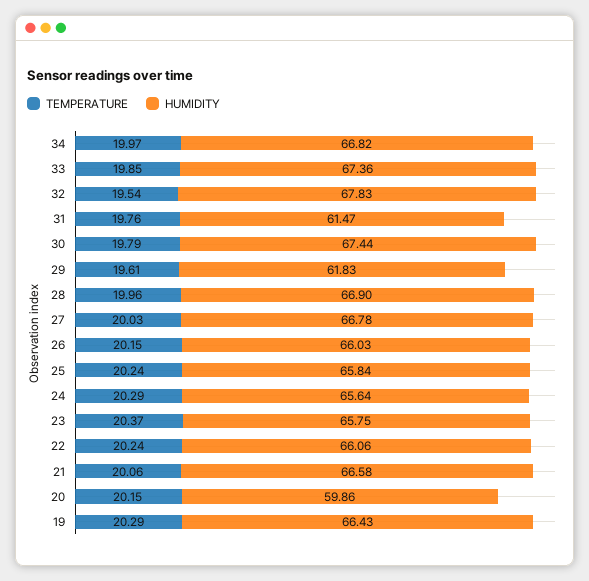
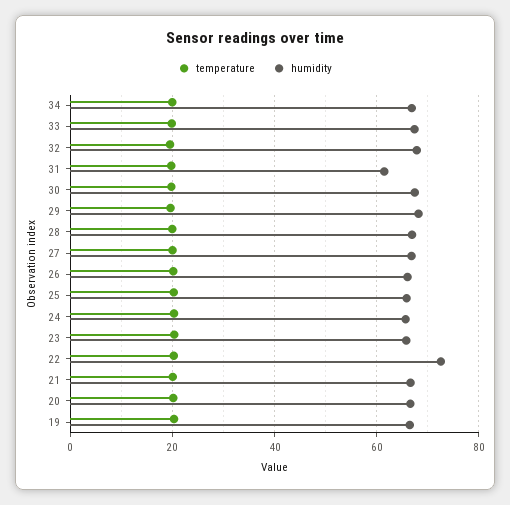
  {
    "TEMPERATURE": {
      "34": 19.97,
      "33": 19.85,
      "32": 19.54,
      "31": 19.76,
      "30": 19.79,
      "29": 19.61,
      "28": 19.96,
      "27": 20.03,
      "26": 20.15,
      "25": 20.24,
      "24": 20.29,
      "23": 20.37,
      "22": 20.24,
      "21": 20.06,
      "20": 20.15,
      "19": 20.29
    },
    "HUMIDITY": {
      "34": 66.82,
      "33": 67.36,
      "32": 67.83,
      "31": 61.47,
      "30": 67.44,
-     "29": 61.83,
+     "29": 68,
      "28": 66.9,
      "27": 66.78,
      "26": 66.03,
      "25": 65.84,
      "24": 65.64,
      "23": 65.75,
-     "22": 66.06,
+     "22": 72,
      "21": 66.58,
-     "20": 59.86,
+     "20": 66,
      "19": 66.43
    }
  }

